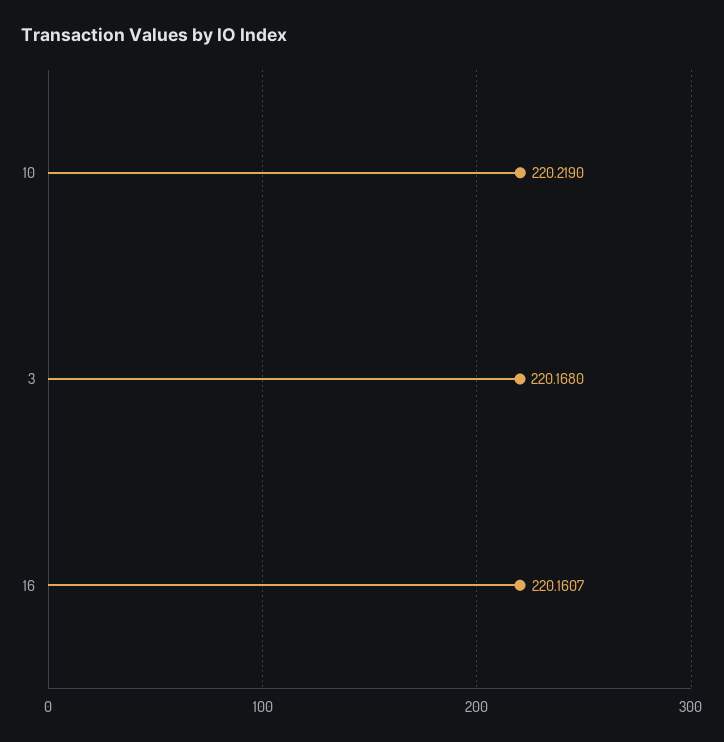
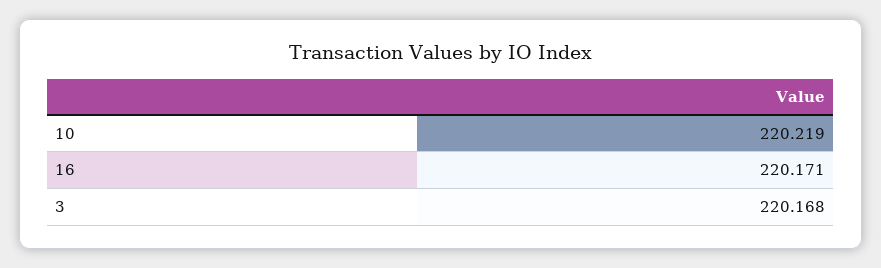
  {
    "10": 220.219,
    "3": 220.168,
-   "16": 220.1607
+   "16": 220.171
  }

